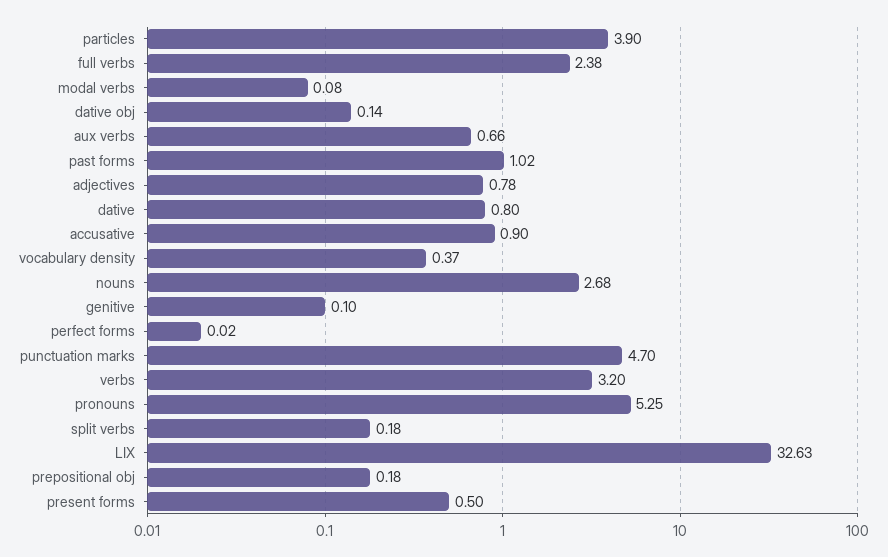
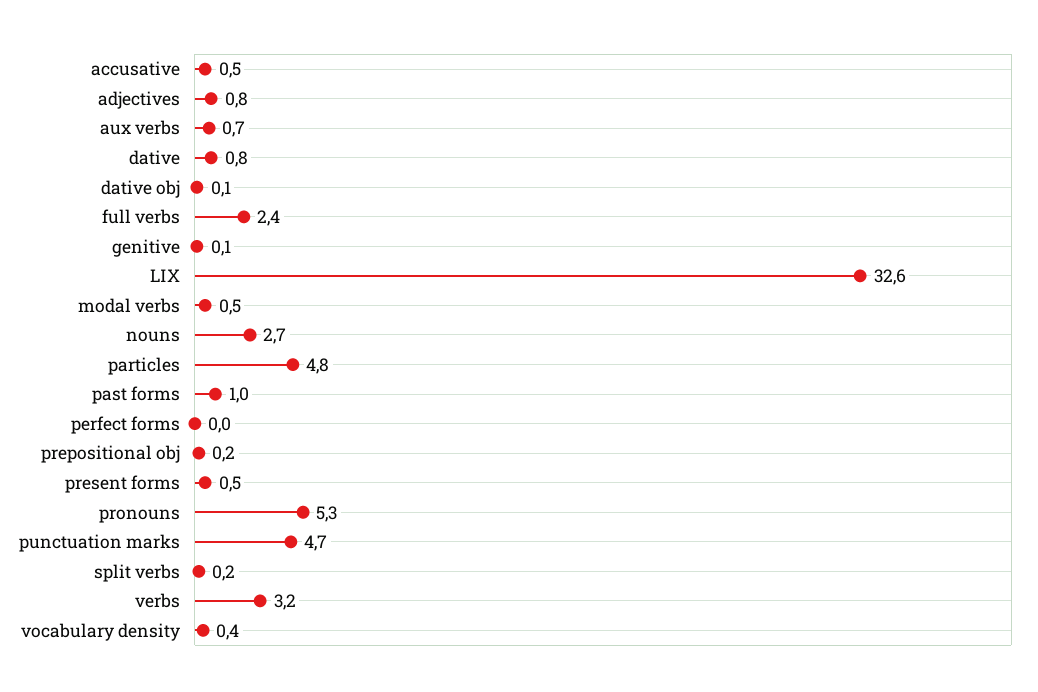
  {
-   "particles": 3.9,
+   "particles": 4.8,
    "full verbs": 2.38,
-   "modal verbs": 0.08,
+   "modal verbs": 0.5,
    "dative obj": 0.14,
    "aux verbs": 0.66,
    "past forms": 1.02,
    "adjectives": 0.78,
    "dative": 0.8,
-   "accusative": 0.9,
+   "accusative": 0.5,
    "vocabulary density": 0.37,
    "nouns": 2.68,
    "genitive": 0.1,
    "perfect forms": 0.02,
    "punctuation marks": 4.7,
    "verbs": 3.2,
    "pronouns": 5.25,
    "split verbs": 0.18,
    "LIX": 32.63,
    "prepositional obj": 0.18,
    "present forms": 0.5
  }

